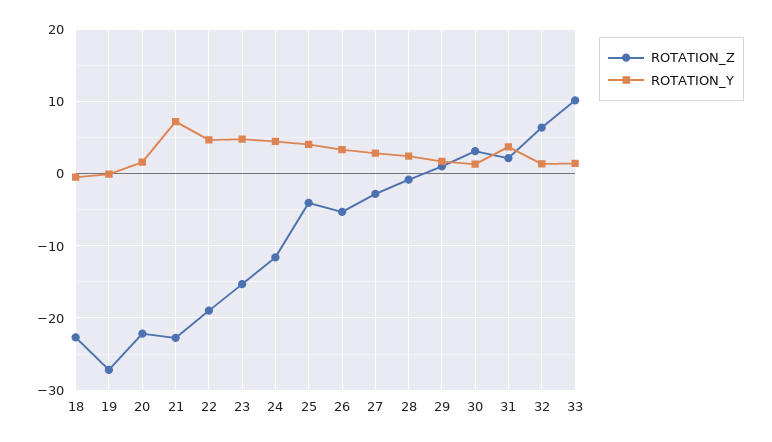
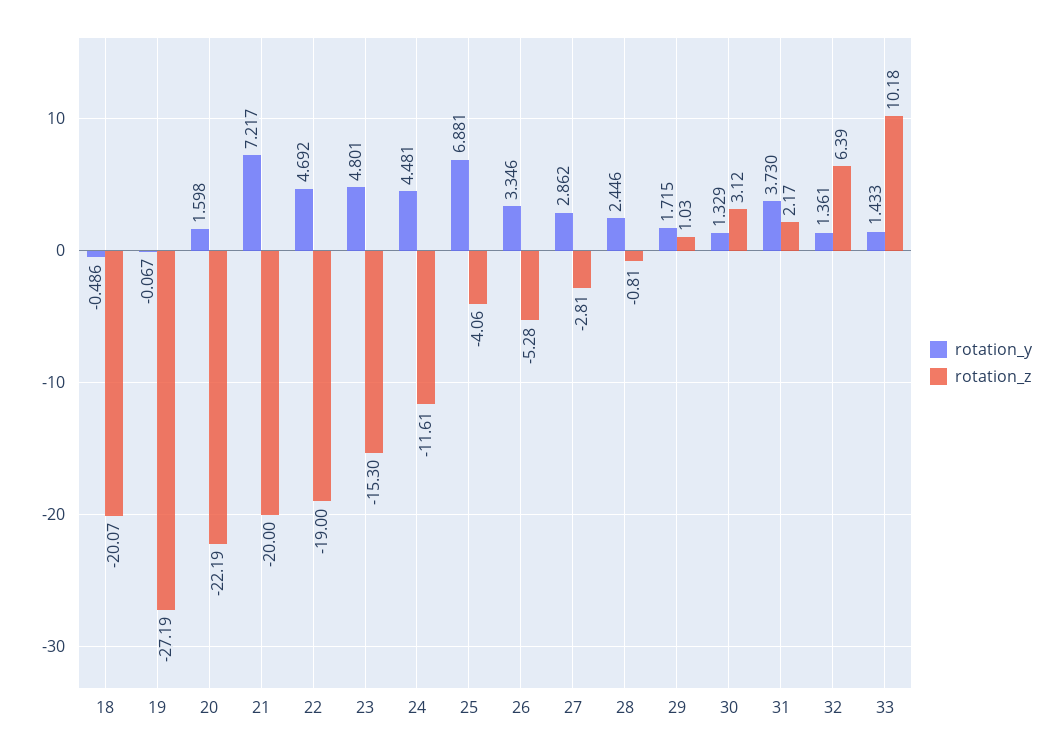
  {
    "ROTATION_Z": {
-     "18": -23,
+     "18": -20.07,
      "19": -27.19,
      "20": -22.19,
-     "21": -23,
+     "21": -20,
      "22": -19,
      "23": -15.3,
      "24": -11.61,
      "25": -4.06,
      "26": -5.28,
      "27": -2.81,
      "28": -0.81,
      "29": 1.03,
      "30": 3.12,
      "31": 2.17,
      "32": 6.39,
      "33": 10.18
    },
    "ROTATION_Y": {
      "18": -0.486,
      "19": -0.067,
      "20": 1.598,
      "21": 7.217,
      "22": 4.692,
      "23": 4.801,
      "24": 4.481,
-     "25": 4,
+     "25": 6.881,
      "26": 3.346,
      "27": 2.862,
      "28": 2.446,
      "29": 1.715,
      "30": 1.329,
      "31": 3.73,
      "32": 1.361,
      "33": 1.433
    }
  }

